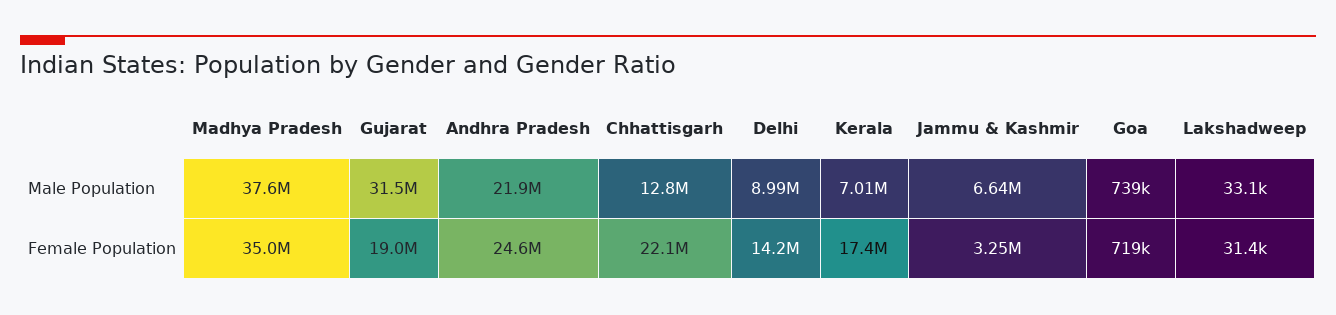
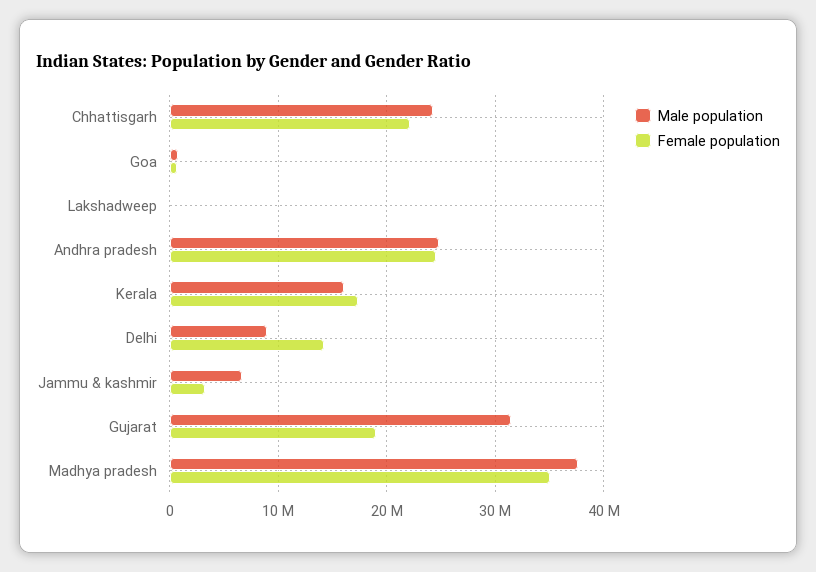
  {
    "Male Population": {
      "Madhya Pradesh": 37600000,
      "Gujarat": 31500000,
-     "Andhra Pradesh": 21900000,
+     "Andhra Pradesh": 25000000,
-     "Chhattisgarh": 12800000,
+     "Chhattisgarh": 24000000,
      "Delhi": 8990000,
-     "Kerala": 7010000,
+     "Kerala": 16000000,
      "Jammu & Kashmir": 6640000,
      "Goa": 739000,
      "Lakshadweep": 33100
    },
    "Female Population": {
      "Madhya Pradesh": 35000000,
      "Gujarat": 19000000,
      "Andhra Pradesh": 24600000,
      "Chhattisgarh": 22100000,
      "Delhi": 14200000,
      "Kerala": 17400000,
      "Jammu & Kashmir": 3250000,
      "Goa": 719000,
      "Lakshadweep": 31400
    }
  }

